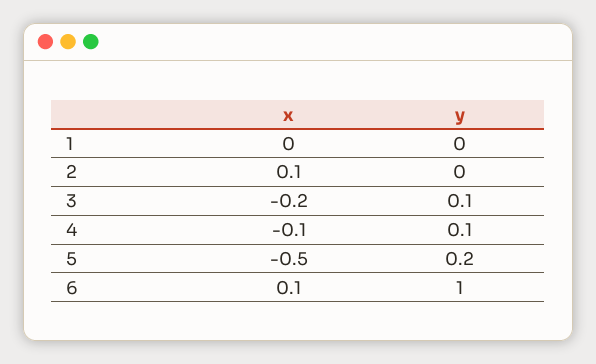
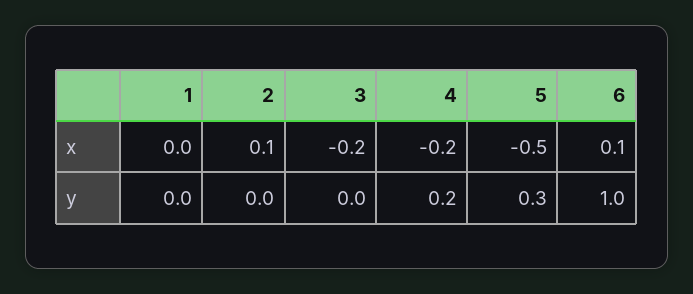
  {
    "x": {
      "1": 0,
      "2": 0.1,
      "3": -0.2,
-     "4": -0.1,
+     "4": -0.2,
      "5": -0.5,
      "6": 0.1
    },
    "y": {
      "1": 0,
      "2": 0,
-     "3": 0.1,
+     "3": 0,
-     "4": 0.1,
+     "4": 0.2,
-     "5": 0.2,
+     "5": 0.3,
      "6": 1
    }
  }

